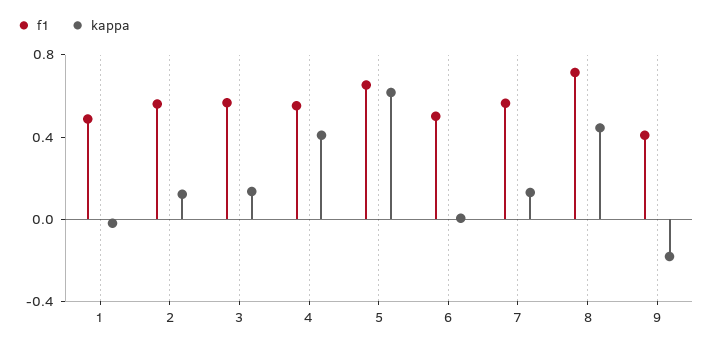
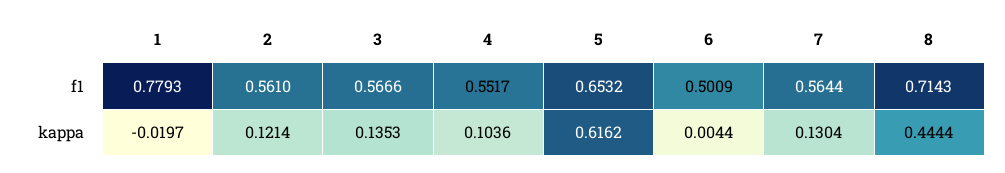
  {
    "f1": {
-     "1": 0.5,
+     "1": 0.7793,
      "2": 0.561,
      "3": 0.5666,
      "4": 0.5517,
      "5": 0.6532,
      "6": 0.5009,
      "7": 0.5644,
-     "8": 0.7143,
+     "8": 0.7143
-     "9": 0.4
    },
    "kappa": {
      "1": -0.0197,
      "2": 0.1214,
      "3": 0.1353,
-     "4": 0.4,
+     "4": 0.1036,
      "5": 0.6162,
      "6": 0.0044,
      "7": 0.1304,
-     "8": 0.4444,
+     "8": 0.4444
-     "9": -0.2
    }
  }

